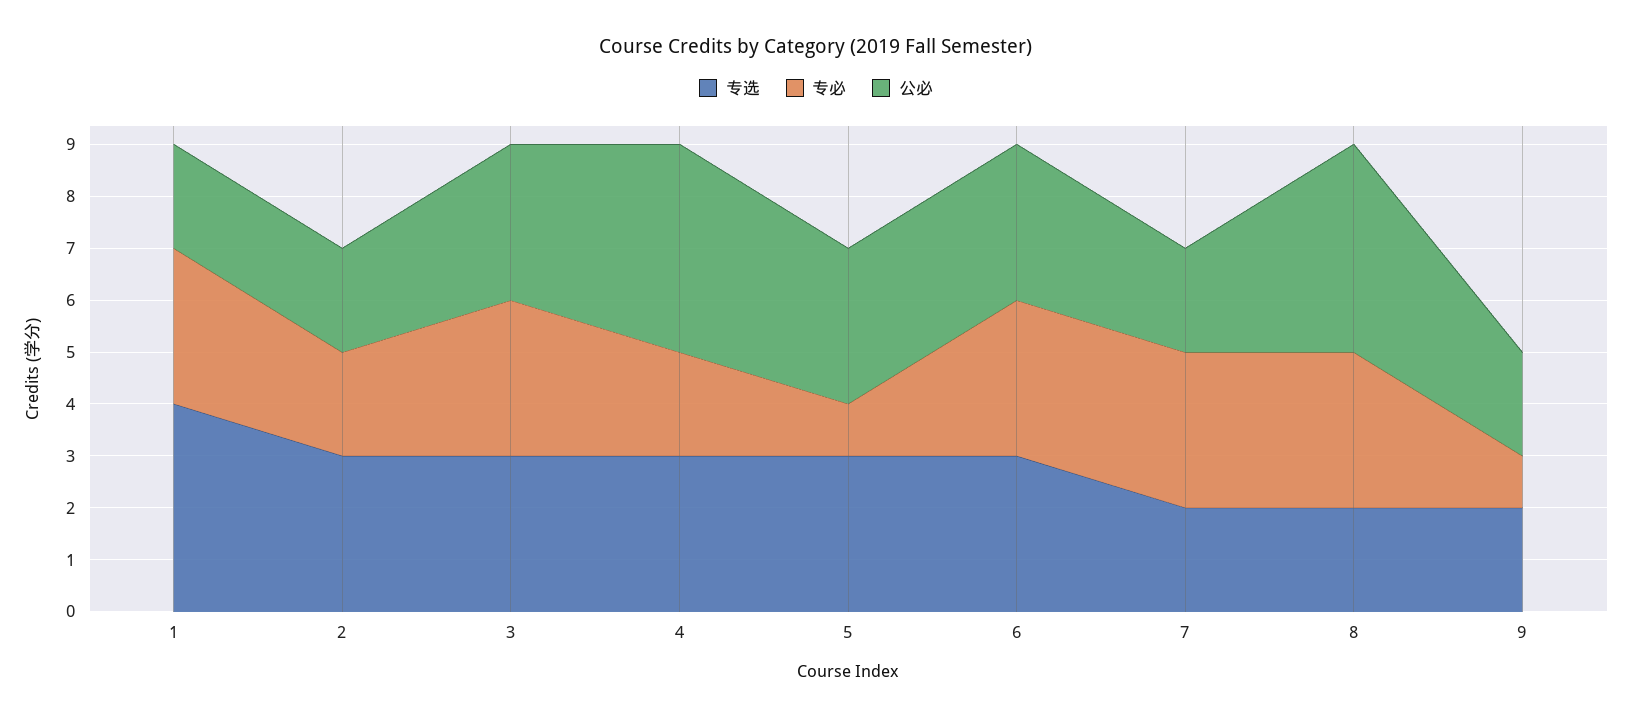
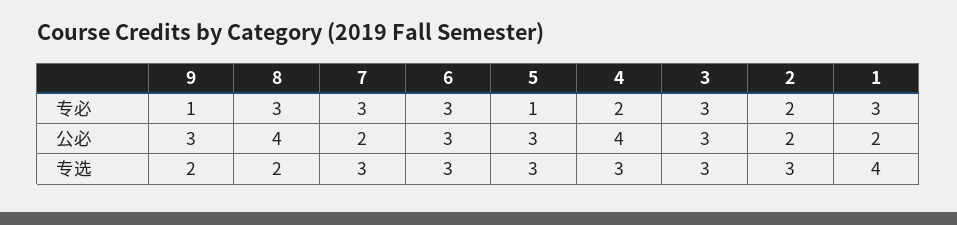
  {
    "专选": {
      "1": 4,
      "2": 3,
      "3": 3,
      "4": 3,
      "5": 3,
      "6": 3,
-     "7": 2,
+     "7": 3,
      "8": 2,
      "9": 2
    },
    "专必": {
      "1": 3,
      "2": 2,
      "3": 3,
      "4": 2,
      "5": 1,
      "6": 3,
      "7": 3,
      "8": 3,
      "9": 1
    },
    "公必": {
      "1": 2,
      "2": 2,
      "3": 3,
      "4": 4,
      "5": 3,
      "6": 3,
      "7": 2,
      "8": 4,
-     "9": 2
+     "9": 3
    }
  }

